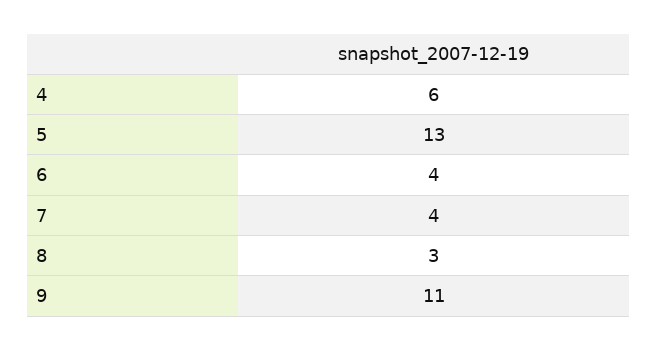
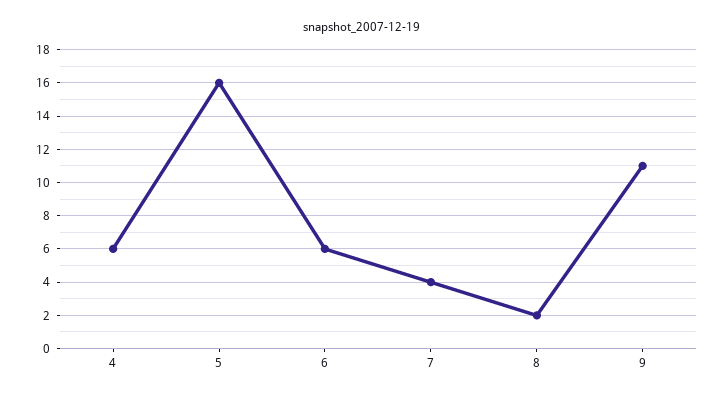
  {
    "4": 6,
-   "5": 13,
+   "5": 16,
-   "6": 4,
+   "6": 6,
    "7": 4,
-   "8": 3,
+   "8": 2,
    "9": 11
  }

